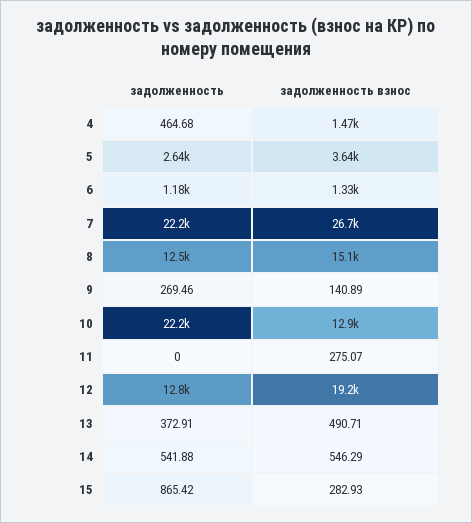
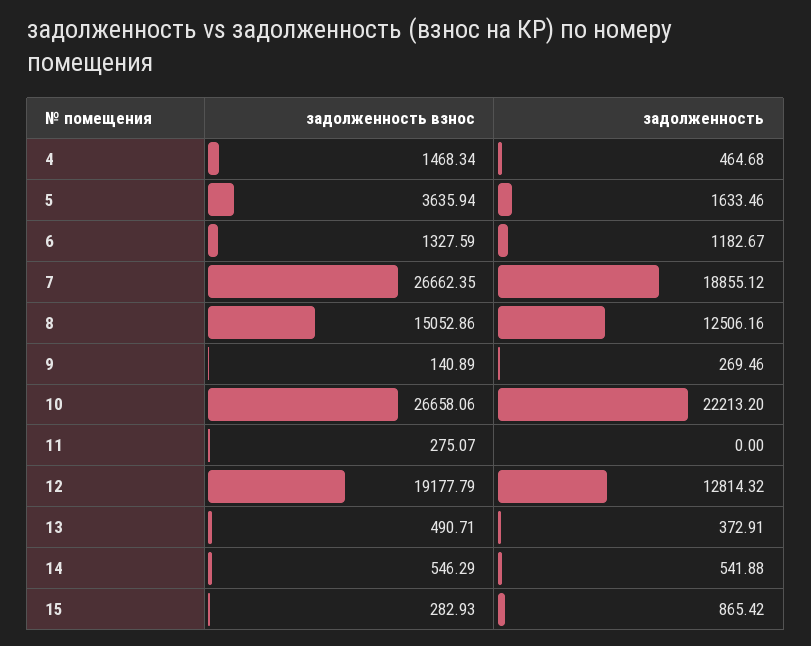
  {
    "задолженность": {
      "4": 464.68,
-     "5": 2640,
+     "5": 1633.46,
      "6": 1182.67,
-     "7": 22200,
+     "7": 18855.12,
      "8": 12506.16,
      "9": 269.46,
      "10": 22213.2,
      "11": 0,
      "12": 12814.32,
      "13": 372.91,
      "14": 541.88,
      "15": 865.42
    },
    "задолженность взнос": {
      "4": 1468.34,
      "5": 3635.94,
      "6": 1327.59,
      "7": 26662.35,
      "8": 15052.86,
      "9": 140.89,
-     "10": 12900,
+     "10": 26658.06,
      "11": 275.07,
      "12": 19177.79,
      "13": 490.71,
      "14": 546.29,
      "15": 282.93
    }
  }

